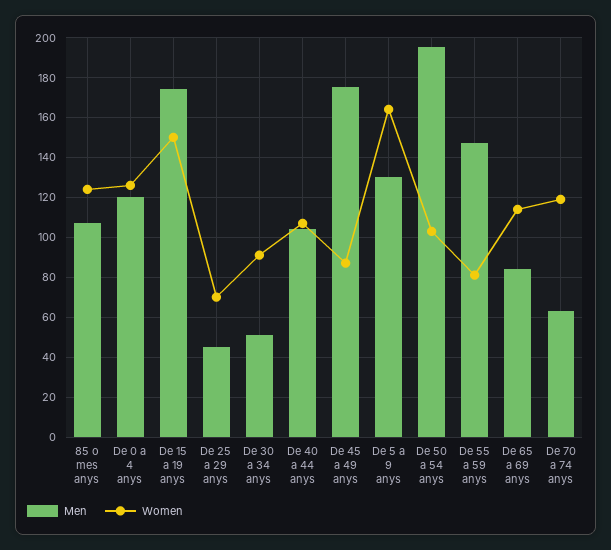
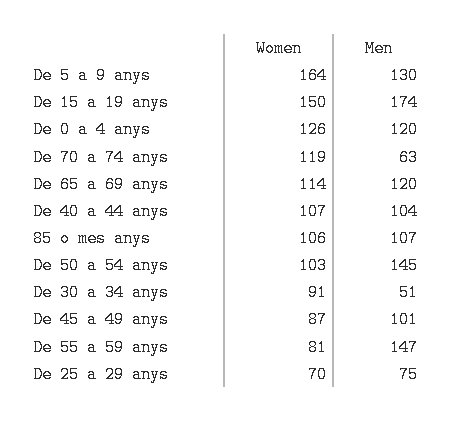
  {
    "Men": {
      "85 o mes anys": 107,
      "De 0 a 4 anys": 120,
      "De 15 a 19 anys": 174,
-     "De 25 a 29 anys": 45,
+     "De 25 a 29 anys": 75,
      "De 30 a 34 anys": 51,
      "De 40 a 44 anys": 104,
-     "De 45 a 49 anys": 175,
+     "De 45 a 49 anys": 101,
      "De 5 a 9 anys": 130,
-     "De 50 a 54 anys": 195,
+     "De 50 a 54 anys": 145,
      "De 55 a 59 anys": 147,
-     "De 65 a 69 anys": 85,
+     "De 65 a 69 anys": 120,
      "De 70 a 74 anys": 63
    },
    "Women": {
-     "85 o mes anys": 125,
+     "85 o mes anys": 106,
      "De 0 a 4 anys": 126,
      "De 15 a 19 anys": 150,
      "De 25 a 29 anys": 70,
      "De 30 a 34 anys": 91,
      "De 40 a 44 anys": 107,
      "De 45 a 49 anys": 87,
      "De 5 a 9 anys": 164,
      "De 50 a 54 anys": 103,
      "De 55 a 59 anys": 81,
      "De 65 a 69 anys": 114,
      "De 70 a 74 anys": 119
    }
  }

